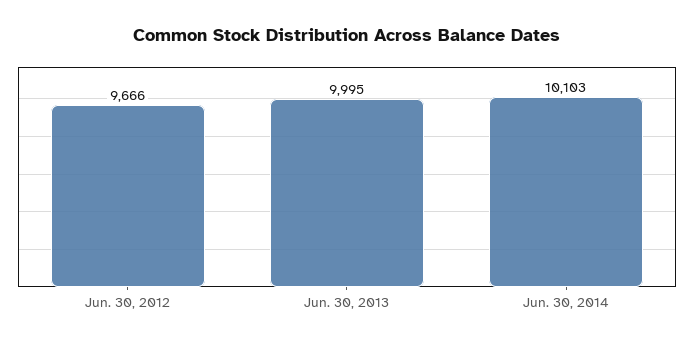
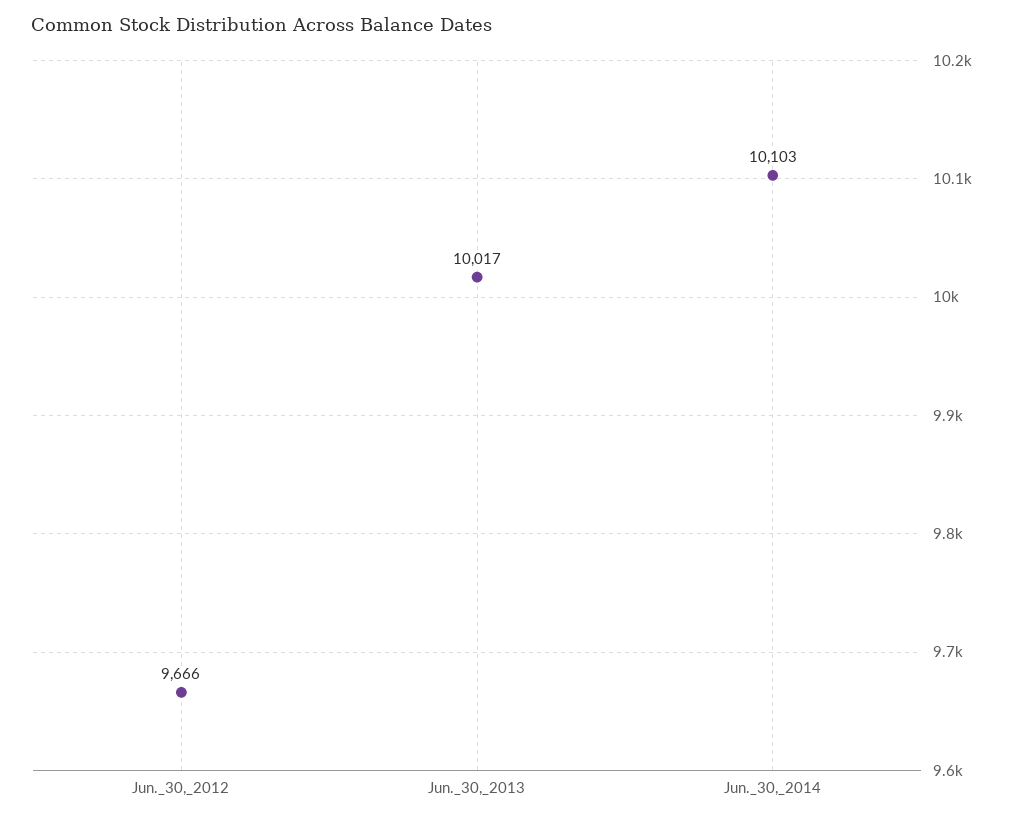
  {
    "Jun. 30, 2012": 9666,
-   "Jun. 30, 2013": 9995,
+   "Jun. 30, 2013": 10017,
    "Jun. 30, 2014": 10103
  }

